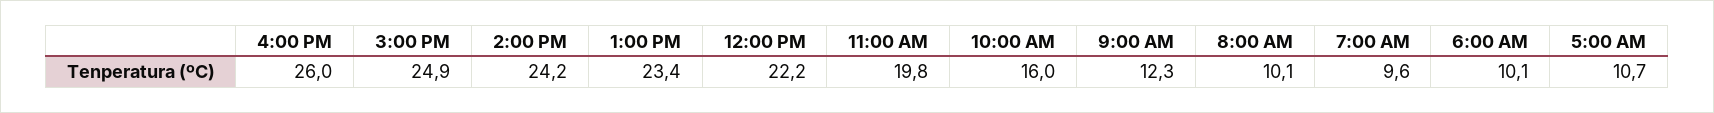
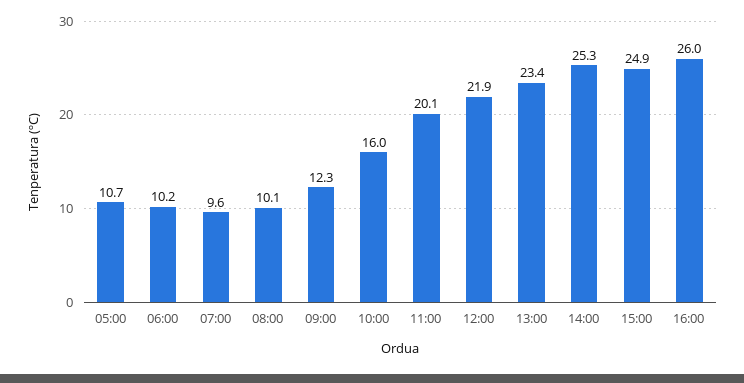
  {
    "4:00 PM": 26,
    "3:00 PM": 24.9,
-   "2:00 PM": 24.2,
+   "2:00 PM": 25.3,
    "1:00 PM": 23.4,
-   "12:00 PM": 22.2,
+   "12:00 PM": 21.9,
-   "11:00 AM": 19.8,
+   "11:00 AM": 20.1,
    "10:00 AM": 16,
    "9:00 AM": 12.3,
    "8:00 AM": 10.1,
    "7:00 AM": 9.6,
-   "6:00 AM": 10.1,
+   "6:00 AM": 10.2,
    "5:00 AM": 10.7
  }

